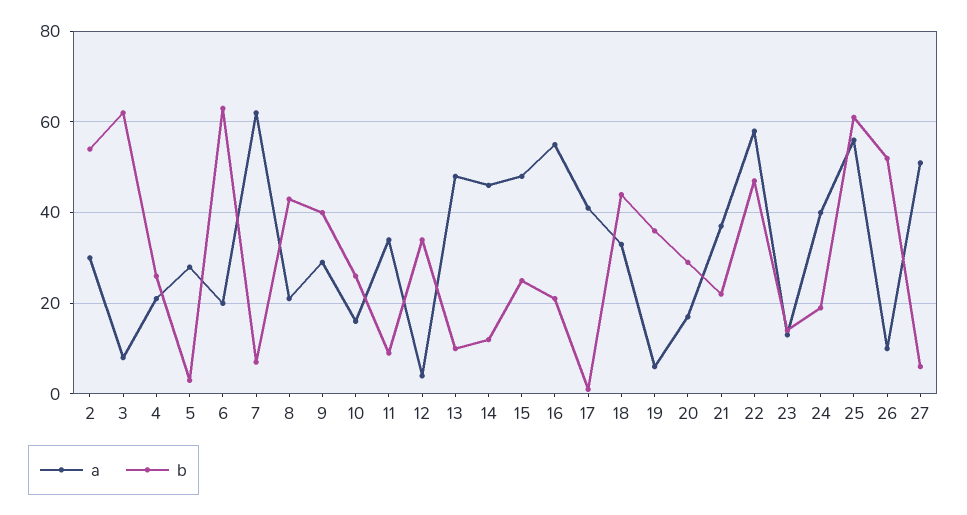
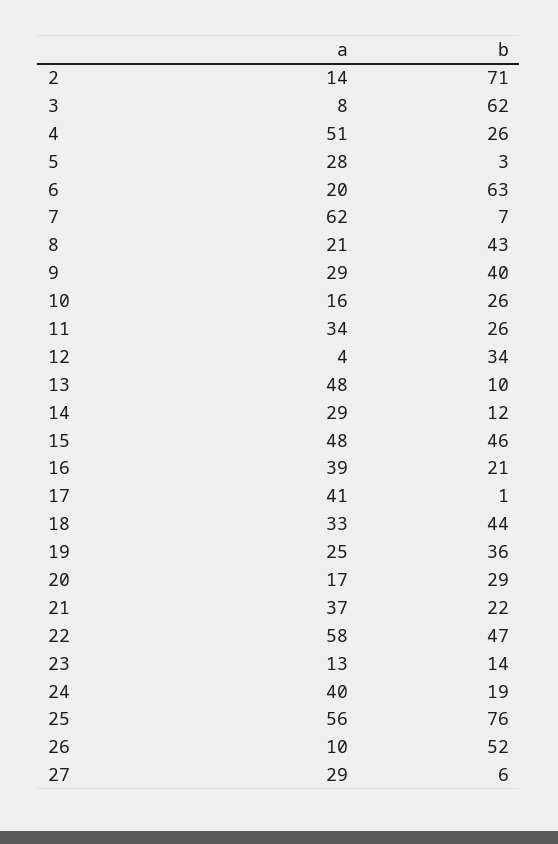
  {
    "a": {
-     "2": 30,
+     "2": 14,
      "3": 8,
-     "4": 20,
+     "4": 51,
      "5": 28,
      "6": 20,
      "7": 62,
      "8": 21,
      "9": 29,
      "10": 16,
      "11": 34,
      "12": 4,
      "13": 48,
-     "14": 45,
+     "14": 29,
      "15": 48,
-     "16": 55,
+     "16": 39,
      "17": 41,
      "18": 33,
-     "19": 5,
+     "19": 25,
      "20": 17,
      "21": 37,
      "22": 58,
      "23": 13,
      "24": 40,
      "25": 56,
      "26": 10,
-     "27": 50
+     "27": 29
    },
    "b": {
-     "2": 55,
+     "2": 71,
      "3": 62,
      "4": 26,
      "5": 3,
      "6": 63,
      "7": 7,
      "8": 43,
      "9": 40,
      "10": 26,
-     "11": 10,
+     "11": 26,
      "12": 34,
      "13": 10,
      "14": 12,
-     "15": 25,
+     "15": 46,
      "16": 21,
      "17": 1,
      "18": 44,
      "19": 36,
      "20": 29,
      "21": 22,
      "22": 47,
      "23": 14,
      "24": 19,
-     "25": 60,
+     "25": 76,
      "26": 52,
      "27": 6
    }
  }

